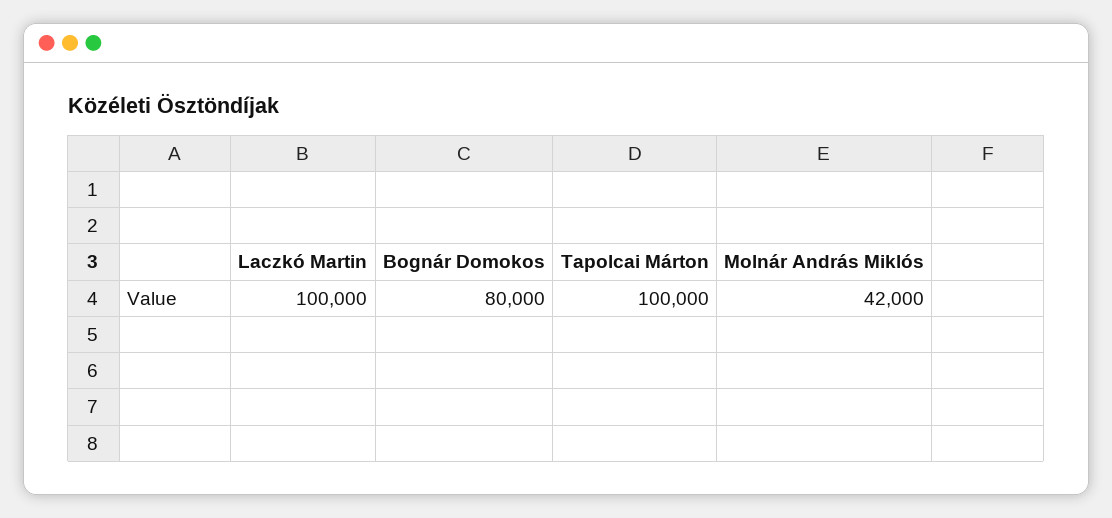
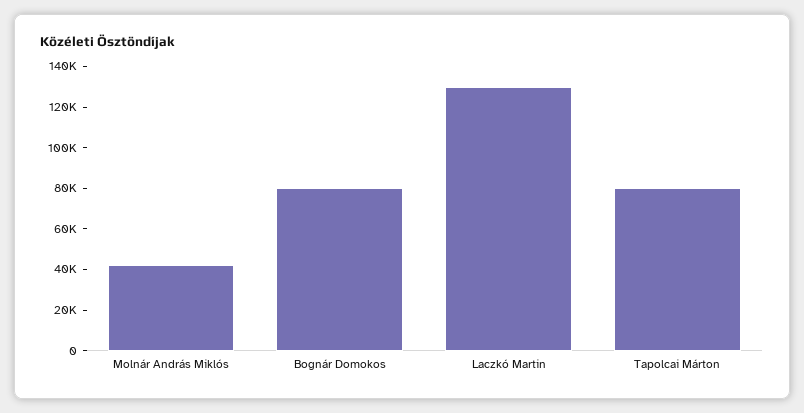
  {
-   "Laczkó Martin": 100000,
+   "Laczkó Martin": 130000,
    "Bognár Domokos": 80000,
-   "Tapolcai Márton": 100000,
+   "Tapolcai Márton": 80000,
    "Molnár András Miklós": 42000
  }

